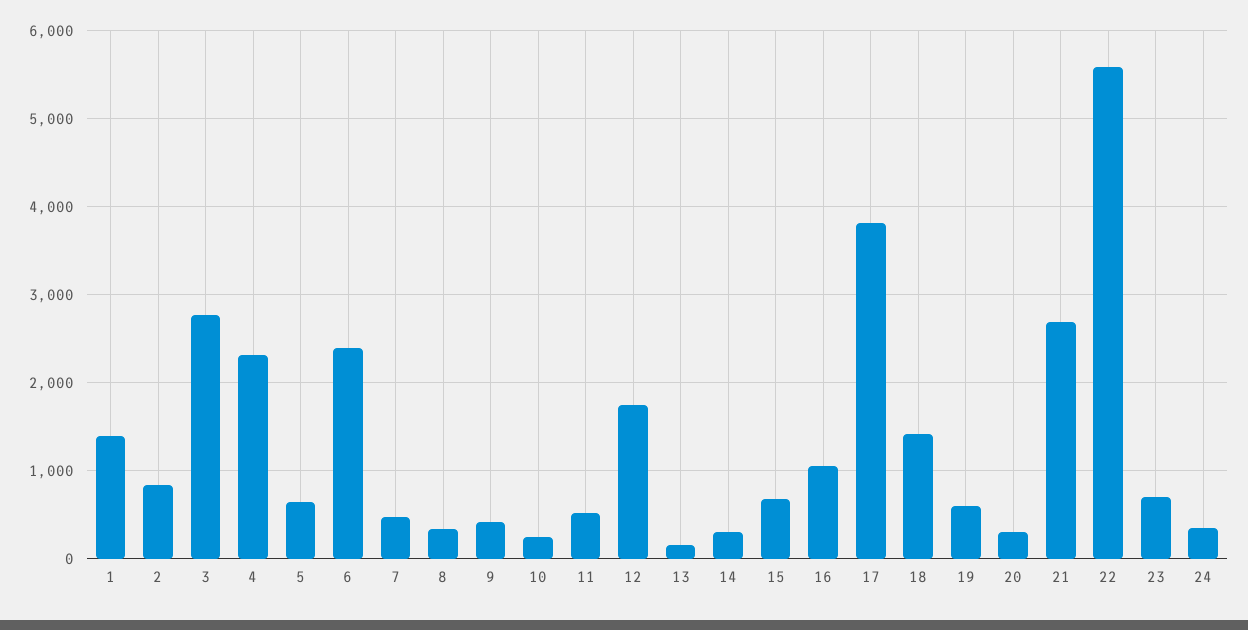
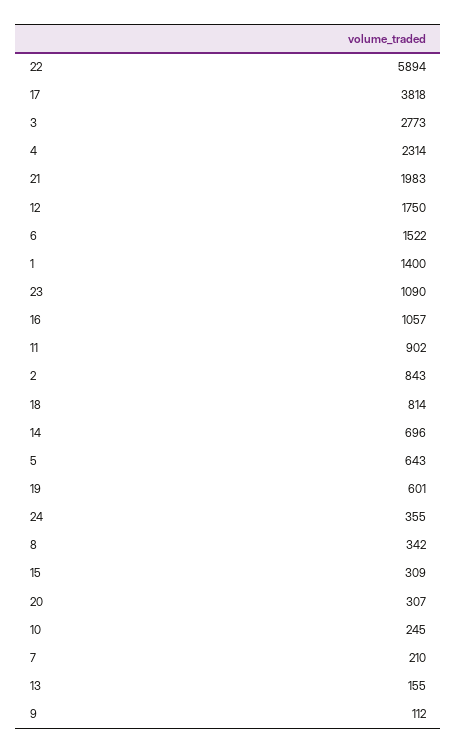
  {
    "1": 1400,
    "2": 843,
    "3": 2773,
    "4": 2314,
    "5": 643,
-   "6": 2400,
+   "6": 1522,
-   "7": 500,
+   "7": 210,
    "8": 342,
-   "9": 400,
+   "9": 112,
    "10": 245,
-   "11": 500,
+   "11": 902,
    "12": 1750,
    "13": 155,
-   "14": 300,
+   "14": 696,
-   "15": 700,
+   "15": 309,
    "16": 1057,
    "17": 3818,
-   "18": 1400,
+   "18": 814,
    "19": 601,
    "20": 307,
-   "21": 2700,
+   "21": 1983,
-   "22": 5600,
+   "22": 5894,
-   "23": 700,
+   "23": 1090,
    "24": 355
  }

